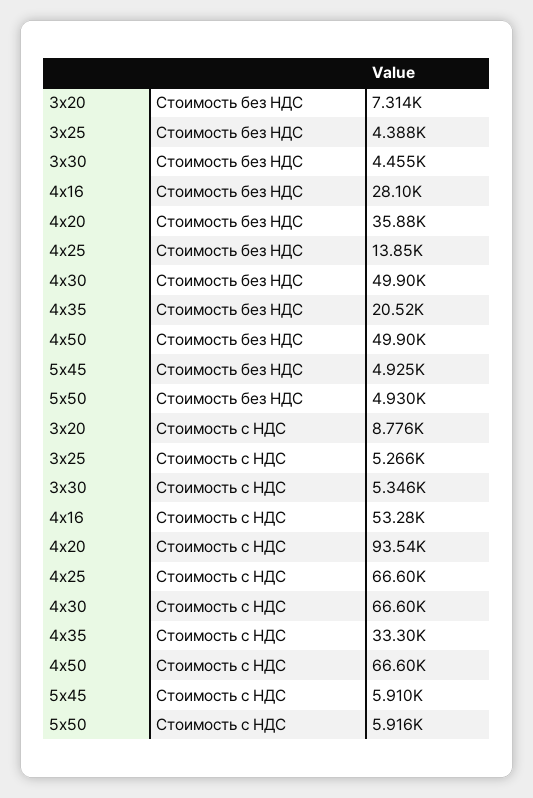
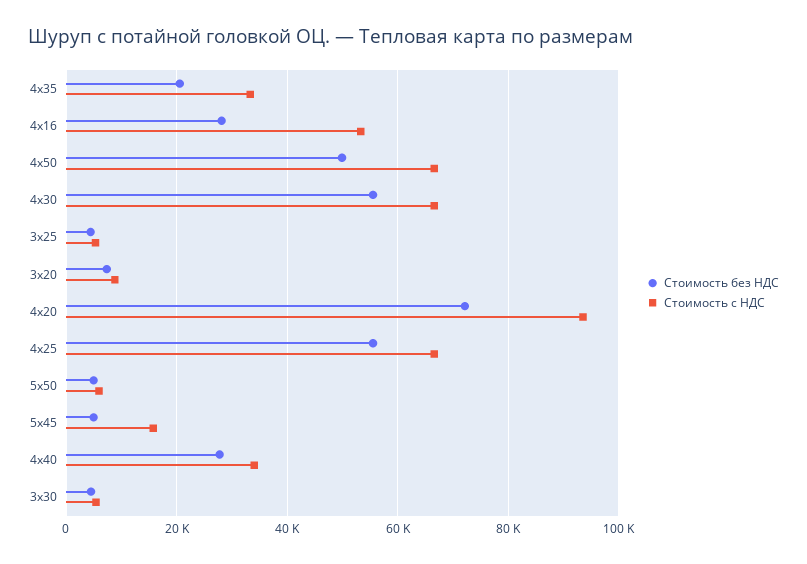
  {
    "Стоимость без НДС": {
      "3х20": 7314,
      "3х25": 4388,
      "3х30": 4455,
      "4х16": 28100,
-     "4х20": 35880,
+     "4х20": 72000,
-     "4х25": 13850,
+     "4х25": 56000,
-     "4х30": 49900,
+     "4х30": 56000,
      "4х35": 20520,
      "4х50": 49900,
      "5х45": 4925,
-     "5х50": 4930
+     "5х50": 4930,
+     "4х40": 28000
    },
    "Стоимость с НДС": {
      "3х20": 8776,
      "3х25": 5266,
      "3х30": 5346,
      "4х16": 53280,
      "4х20": 93540,
      "4х25": 66600,
      "4х30": 66600,
      "4х35": 33300,
      "4х50": 66600,
-     "5х45": 5910,
+     "5х45": 16000,
-     "5х50": 5916
+     "5х50": 5916,
+     "4х40": 34000
    }
  }

